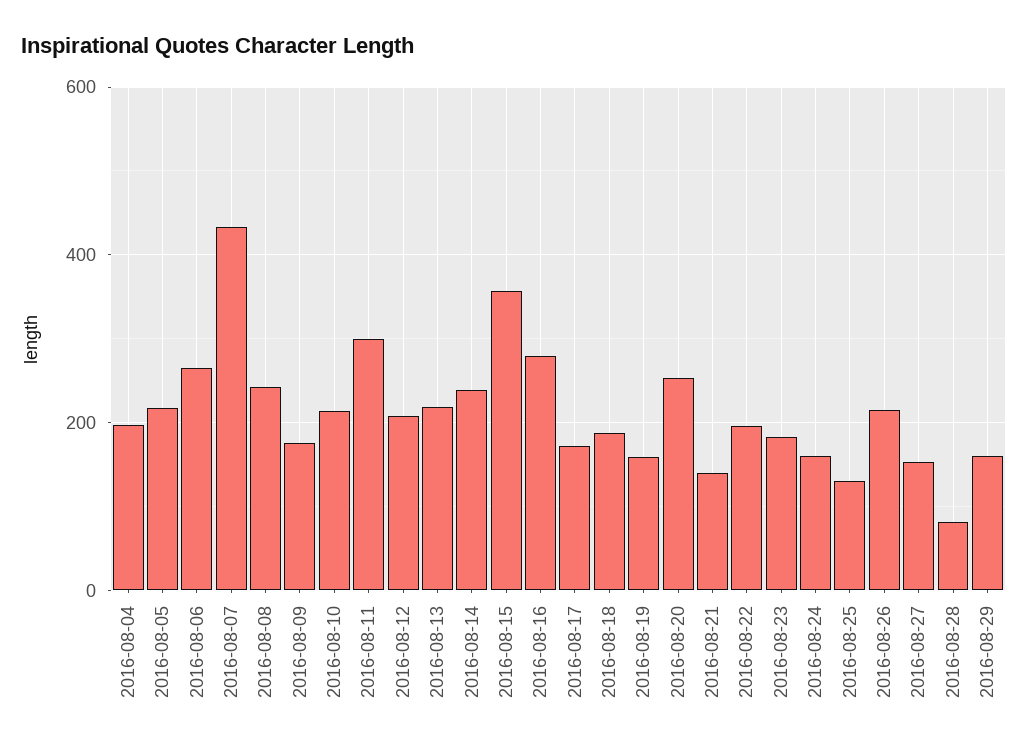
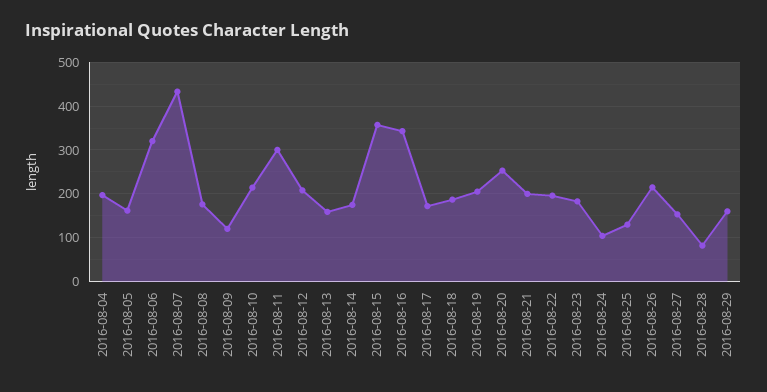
  {
    "2016-08-04": 200,
-   "2016-08-05": 220,
+   "2016-08-05": 160,
-   "2016-08-06": 260,
+   "2016-08-06": 320,
    "2016-08-07": 440,
-   "2016-08-08": 240,
+   "2016-08-08": 180,
-   "2016-08-09": 180,
+   "2016-08-09": 120,
    "2016-08-10": 220,
    "2016-08-11": 300,
    "2016-08-12": 200,
-   "2016-08-13": 220,
+   "2016-08-13": 160,
-   "2016-08-14": 240,
+   "2016-08-14": 180,
    "2016-08-15": 360,
-   "2016-08-16": 280,
+   "2016-08-16": 340,
    "2016-08-17": 180,
    "2016-08-18": 180,
-   "2016-08-19": 160,
+   "2016-08-19": 200,
    "2016-08-20": 260,
-   "2016-08-21": 140,
+   "2016-08-21": 200,
    "2016-08-22": 200,
    "2016-08-23": 180,
-   "2016-08-24": 160,
+   "2016-08-24": 100,
    "2016-08-25": 140,
    "2016-08-26": 220,
    "2016-08-27": 160,
    "2016-08-28": 80,
    "2016-08-29": 160
  }

